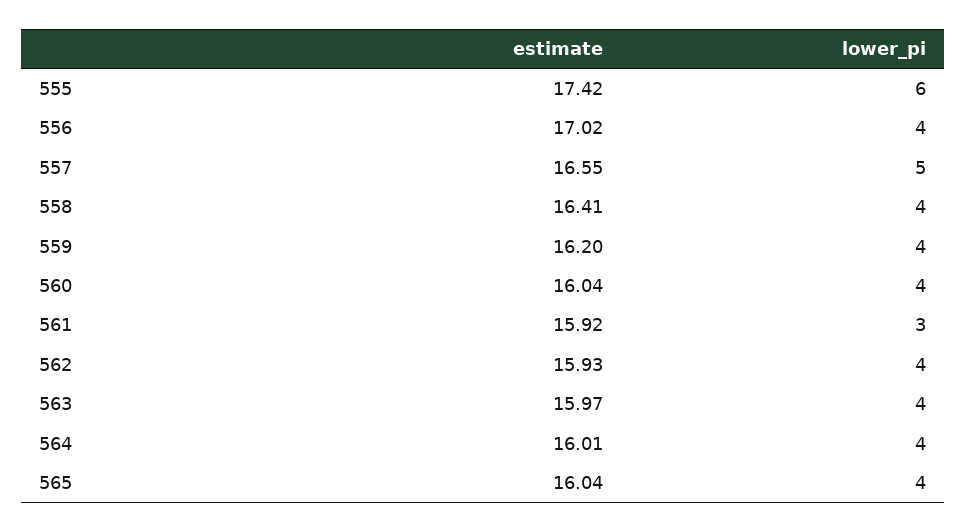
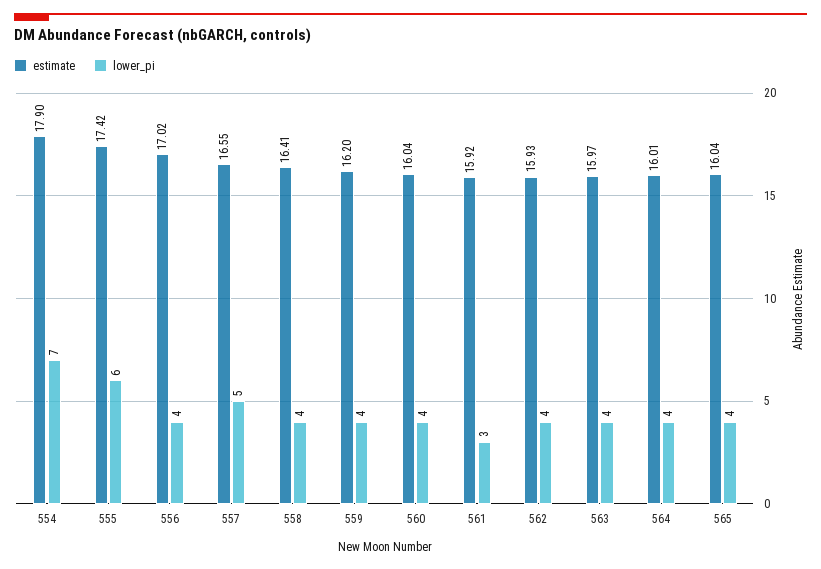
  {
    "estimate": {
      "555": 17.42,
      "556": 17.02,
      "557": 16.55,
      "558": 16.41,
      "559": 16.2,
      "560": 16.04,
      "561": 15.92,
      "562": 15.93,
      "563": 15.97,
      "564": 16.01,
-     "565": 16.04
+     "565": 16.04,
+     "554": 17.9
    },
    "lower_pi": {
      "555": 6,
      "556": 4,
      "557": 5,
      "558": 4,
      "559": 4,
      "560": 4,
      "561": 3,
      "562": 4,
      "563": 4,
      "564": 4,
-     "565": 4
+     "565": 4,
+     "554": 7
    }
  }

